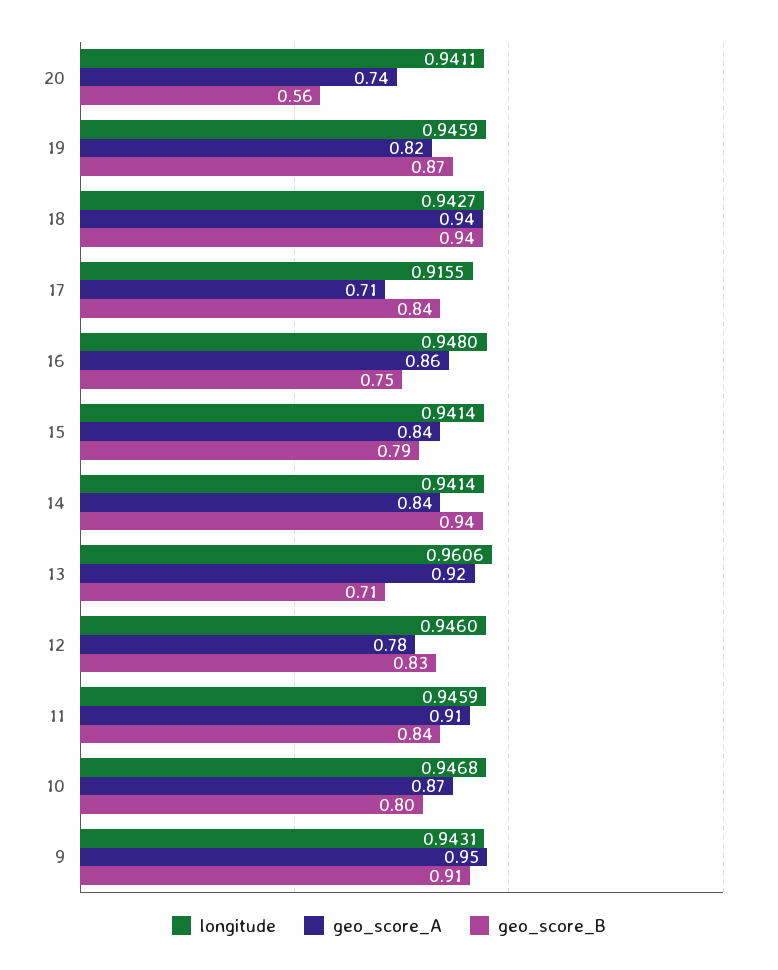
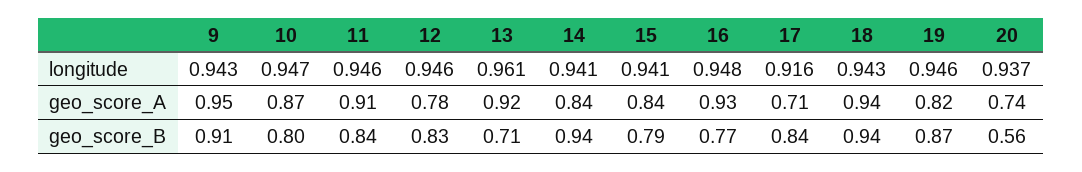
  {
    "longitude": {
-     "20": 0.9411,
+     "20": 0.937,
      "19": 0.9459,
      "18": 0.9427,
      "17": 0.9155,
      "16": 0.948,
      "15": 0.9414,
      "14": 0.9414,
      "13": 0.9606,
      "12": 0.946,
      "11": 0.9459,
      "10": 0.9468,
      "9": 0.9431
    },
    "geo_score_A": {
      "20": 0.74,
      "19": 0.82,
      "18": 0.94,
      "17": 0.71,
-     "16": 0.86,
+     "16": 0.93,
      "15": 0.84,
      "14": 0.84,
      "13": 0.92,
      "12": 0.78,
      "11": 0.91,
      "10": 0.87,
      "9": 0.95
    },
    "geo_score_B": {
      "20": 0.56,
      "19": 0.87,
      "18": 0.94,
      "17": 0.84,
-     "16": 0.75,
+     "16": 0.77,
      "15": 0.79,
      "14": 0.94,
      "13": 0.71,
      "12": 0.83,
      "11": 0.84,
      "10": 0.8,
      "9": 0.91
    }
  }

